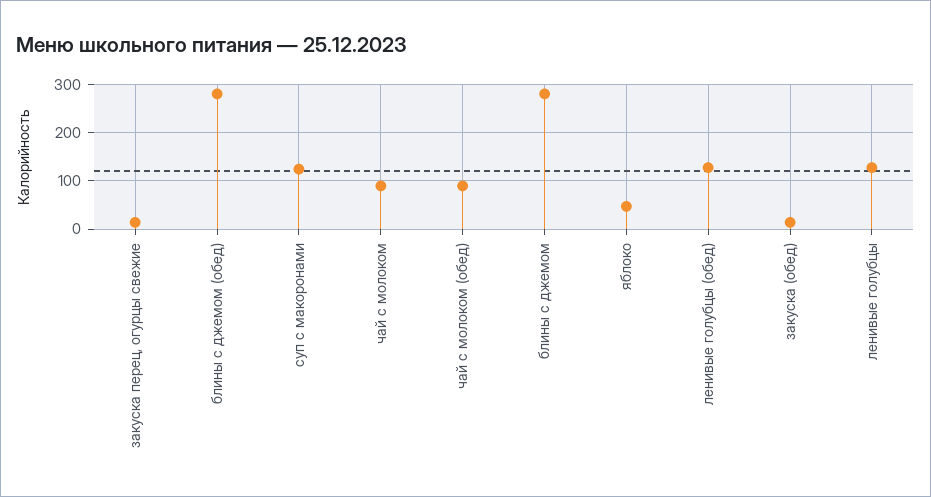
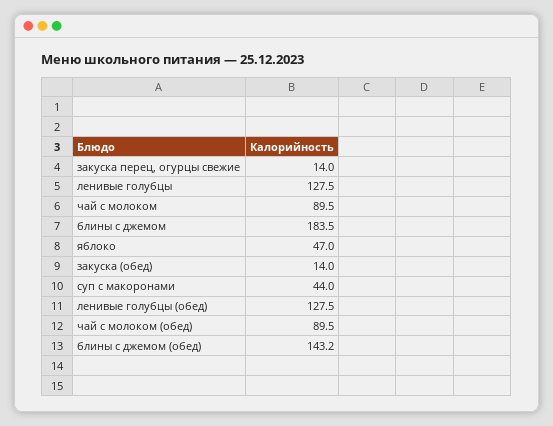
  {
    "закуска перец, огурцы свежие": 14,
-   "блины с джемом (обед)": 280,
+   "блины с джемом (обед)": 143.2,
-   "суп с макоронами": 120,
+   "суп с макоронами": 44,
    "чай с молоком": 89.5,
    "чай с молоком (обед)": 89.5,
-   "блины с джемом": 280,
+   "блины с джемом": 183.5,
    "яблоко": 47,
    "ленивые голубцы (обед)": 127.5,
    "закуска (обед)": 14,
    "ленивые голубцы": 127.5
  }

